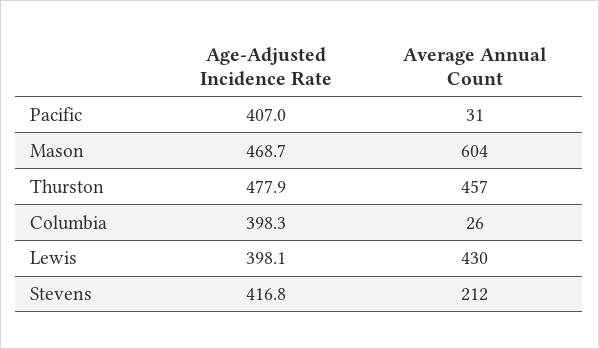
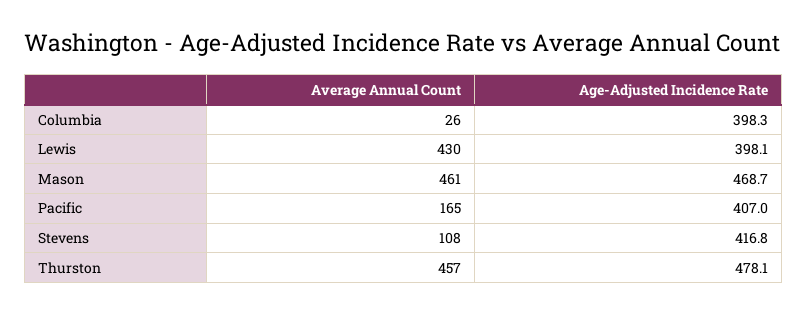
  {
    "Age-Adjusted Incidence Rate": {
      "Pacific": 407,
      "Mason": 468.7,
-     "Thurston": 477.9,
+     "Thurston": 478.1,
      "Columbia": 398.3,
      "Lewis": 398.1,
      "Stevens": 416.8
    },
    "Average Annual Count": {
-     "Pacific": 31,
+     "Pacific": 165,
-     "Mason": 604,
+     "Mason": 461,
      "Thurston": 457,
      "Columbia": 26,
      "Lewis": 430,
-     "Stevens": 212
+     "Stevens": 108
    }
  }

